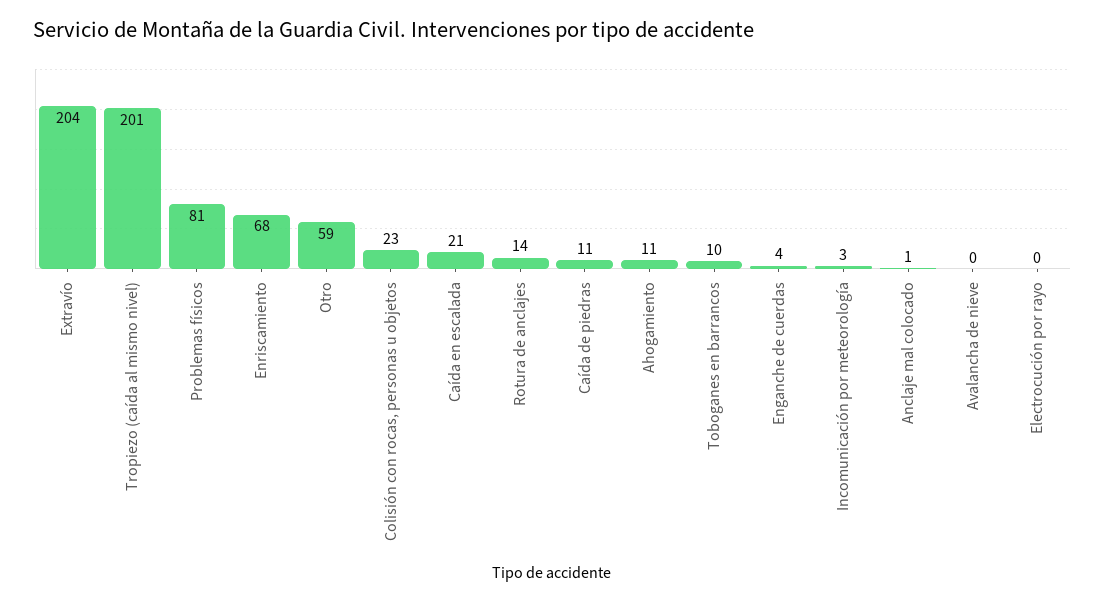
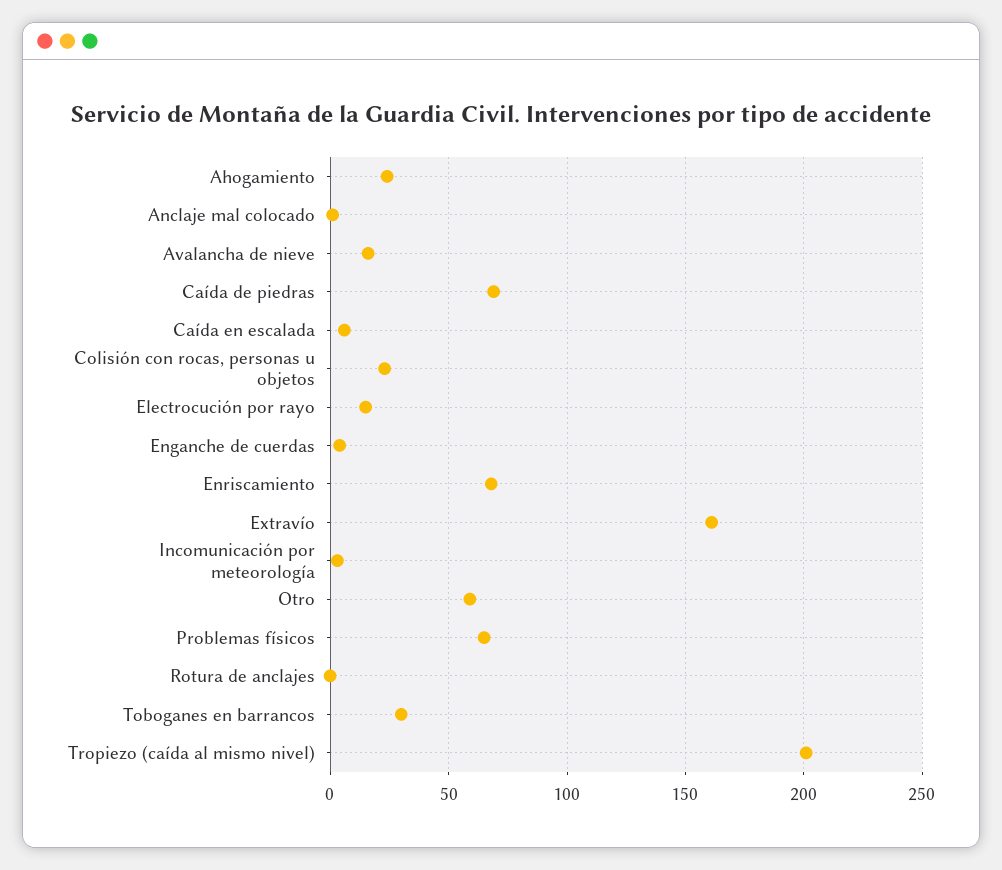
  {
-   "Extravío": 204,
+   "Extravío": 160,
    "Tropiezo (caída al mismo nivel)": 201,
-   "Problemas físicos": 81,
+   "Problemas físicos": 65,
    "Enriscamiento": 68,
    "Otro": 59,
    "Colisión con rocas, personas u objetos": 23,
-   "Caída en escalada": 21,
+   "Caída en escalada": 5,
-   "Rotura de anclajes": 14,
+   "Rotura de anclajes": 0,
-   "Caída de piedras": 11,
+   "Caída de piedras": 70,
-   "Ahogamiento": 11,
+   "Ahogamiento": 25,
-   "Toboganes en barrancos": 10,
+   "Toboganes en barrancos": 30,
    "Enganche de cuerdas": 4,
    "Incomunicación por meteorología": 3,
    "Anclaje mal colocado": 1,
-   "Avalancha de nieve": 0,
+   "Avalancha de nieve": 15,
-   "Electrocución por rayo": 0
+   "Electrocución por rayo": 15
  }

